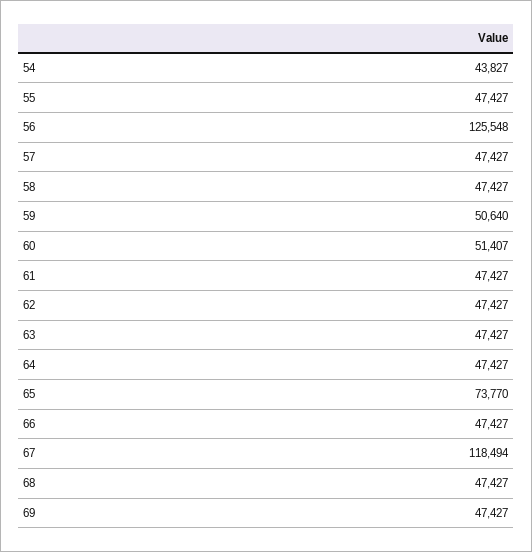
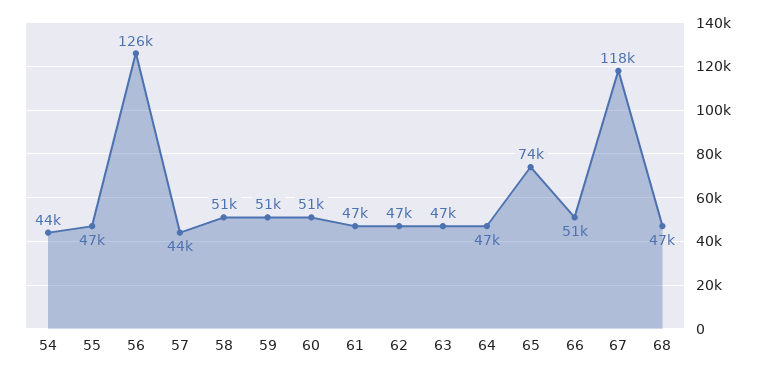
  {
    "54": 43827,
    "55": 47427,
    "56": 125548,
-   "57": 47427,
+   "57": 44000,
-   "58": 47427,
+   "58": 51000,
    "59": 50640,
    "60": 51407,
    "61": 47427,
    "62": 47427,
    "63": 47427,
    "64": 47427,
    "65": 73770,
-   "66": 47427,
+   "66": 51000,
    "67": 118494,
-   "68": 47427,
+   "68": 47427
-   "69": 47427
  }

